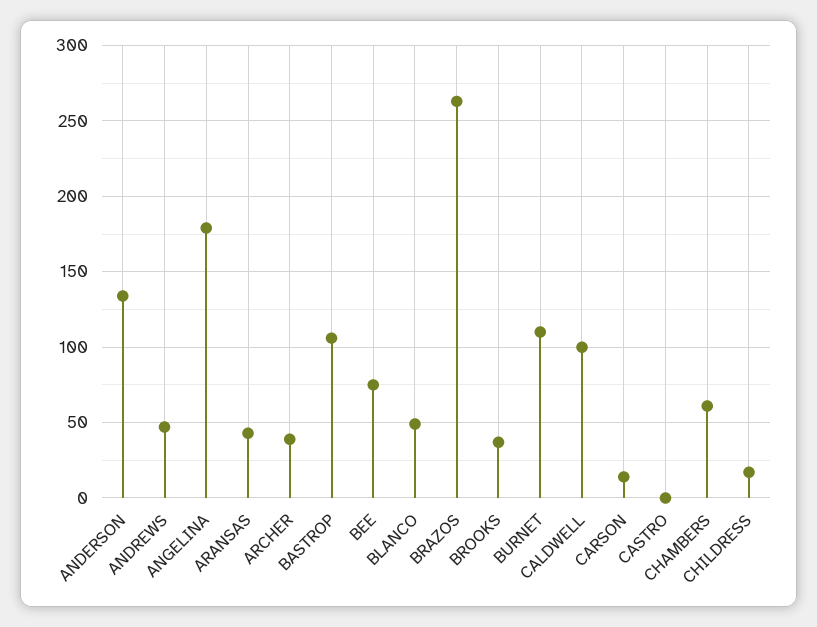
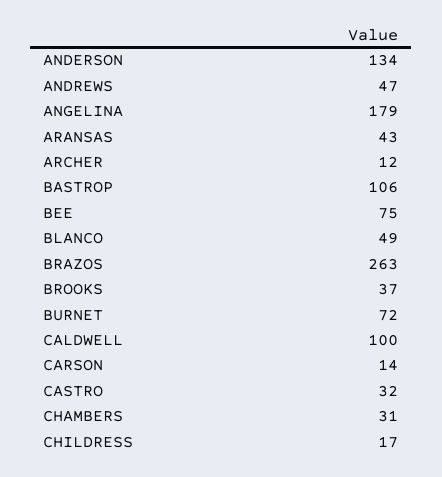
  {
    "ANDERSON": 134,
    "ANDREWS": 47,
    "ANGELINA": 179,
    "ARANSAS": 43,
-   "ARCHER": 40,
+   "ARCHER": 12,
    "BASTROP": 106,
    "BEE": 75,
    "BLANCO": 49,
    "BRAZOS": 263,
    "BROOKS": 37,
-   "BURNET": 110,
+   "BURNET": 72,
    "CALDWELL": 100,
    "CARSON": 14,
-   "CASTRO": 0,
+   "CASTRO": 32,
-   "CHAMBERS": 60,
+   "CHAMBERS": 31,
    "CHILDRESS": 17
  }

